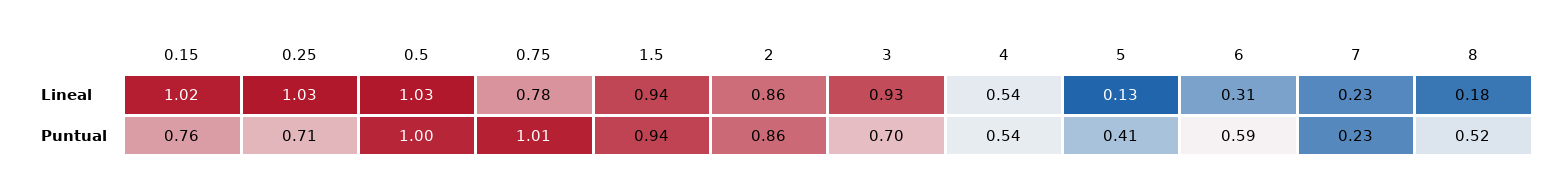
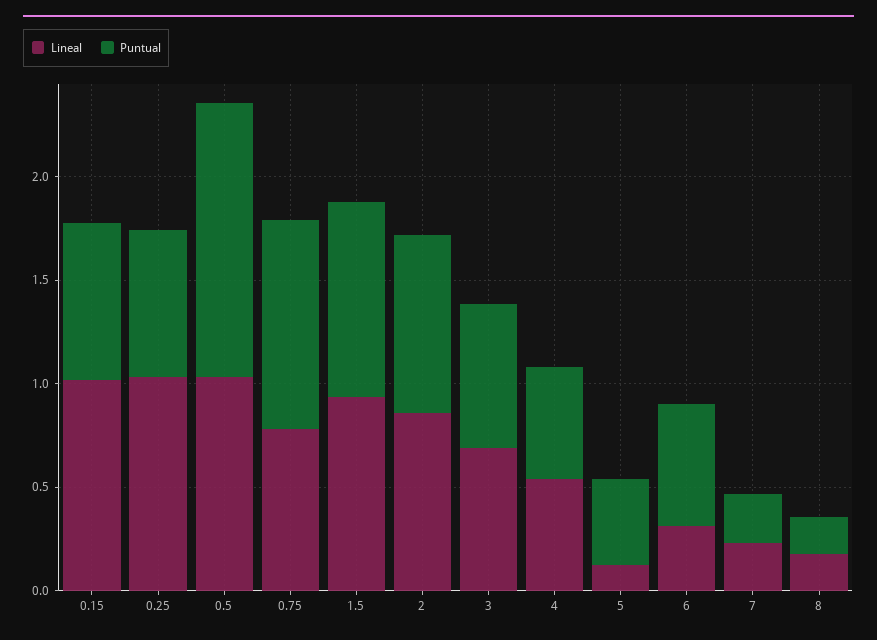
  {
    "Lineal": {
      "0.15": 1.02,
      "0.25": 1.03,
      "0.5": 1.03,
      "0.75": 0.78,
      "1.5": 0.94,
      "2": 0.86,
-     "3": 0.93,
+     "3": 0.7,
      "4": 0.54,
      "5": 0.13,
      "6": 0.31,
      "7": 0.23,
      "8": 0.18
    },
    "Puntual": {
      "0.15": 0.76,
      "0.25": 0.71,
-     "0.5": 1,
+     "0.5": 1.3,
      "0.75": 1.01,
      "1.5": 0.94,
      "2": 0.86,
      "3": 0.7,
      "4": 0.54,
      "5": 0.41,
      "6": 0.59,
      "7": 0.23,
-     "8": 0.52
+     "8": 0.2
    }
  }

